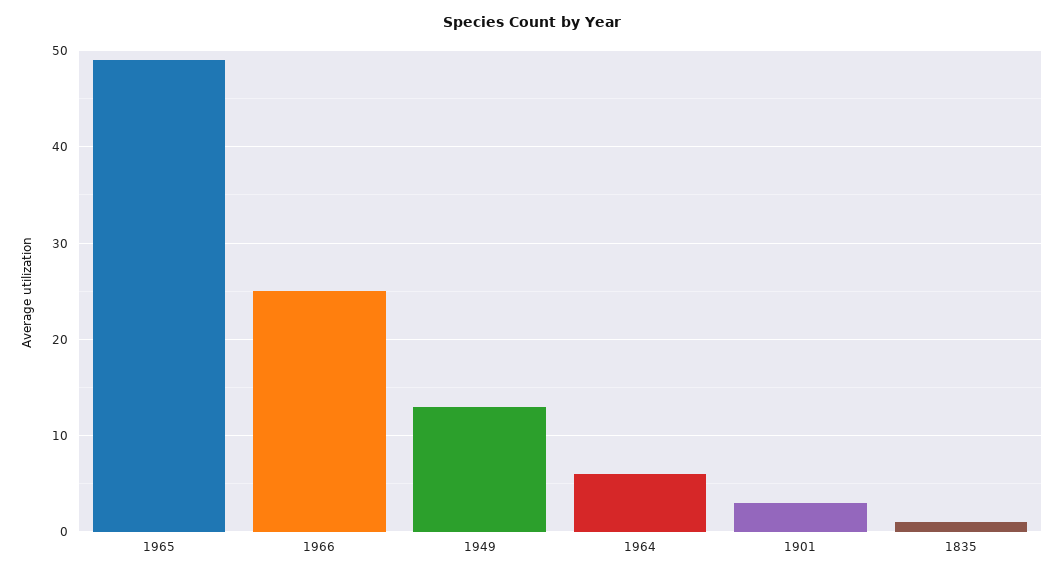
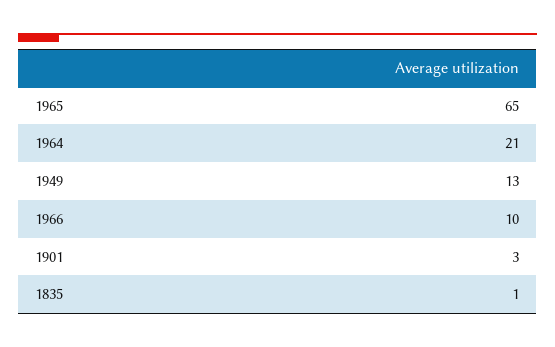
  {
-   "1965": 49,
+   "1965": 65,
-   "1966": 25,
+   "1966": 10,
    "1949": 13,
-   "1964": 6,
+   "1964": 21,
    "1901": 3,
    "1835": 1
  }

